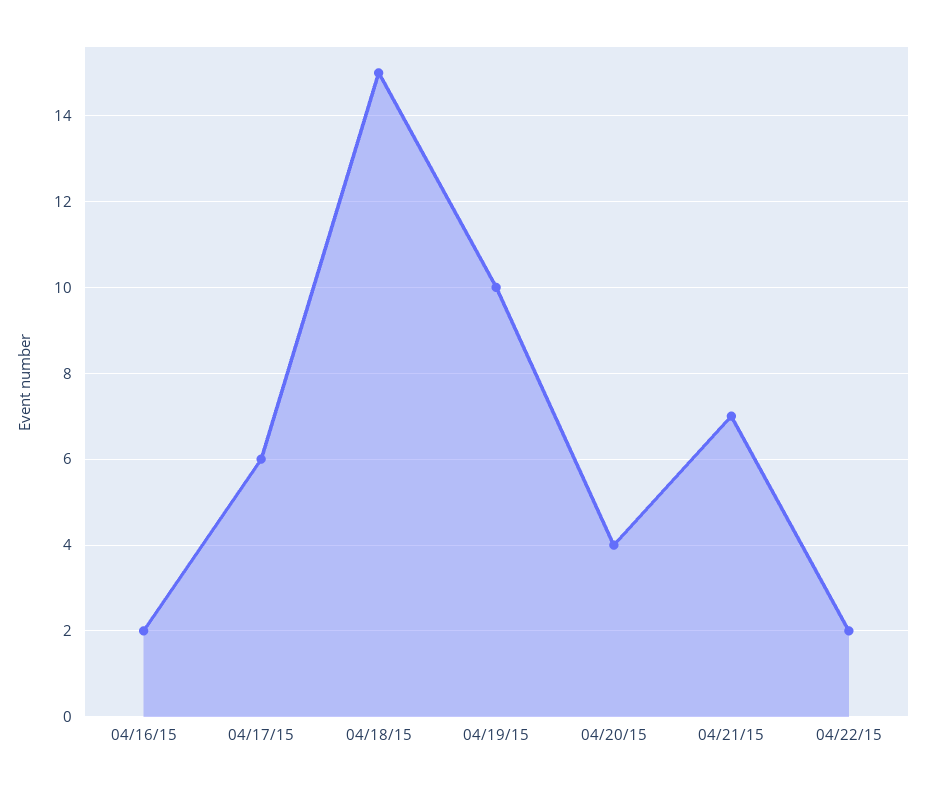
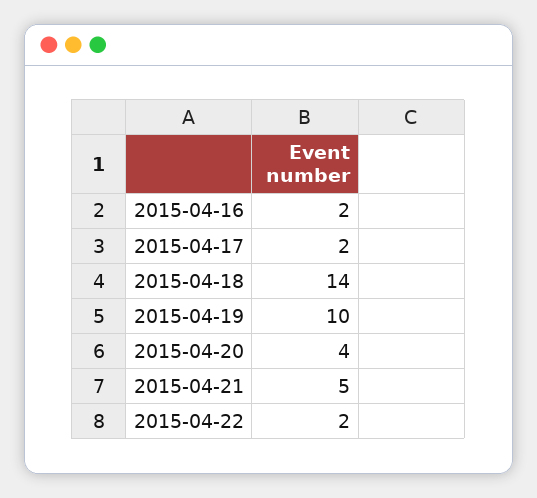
  {
    "04/16/15": 2,
-   "04/17/15": 6,
+   "04/17/15": 2,
-   "04/18/15": 15,
+   "04/18/15": 14,
    "04/19/15": 10,
    "04/20/15": 4,
-   "04/21/15": 7,
+   "04/21/15": 5,
    "04/22/15": 2
  }

